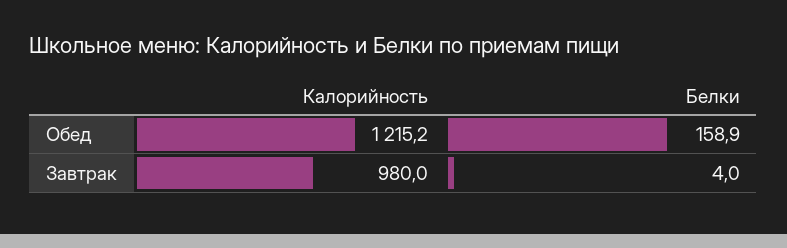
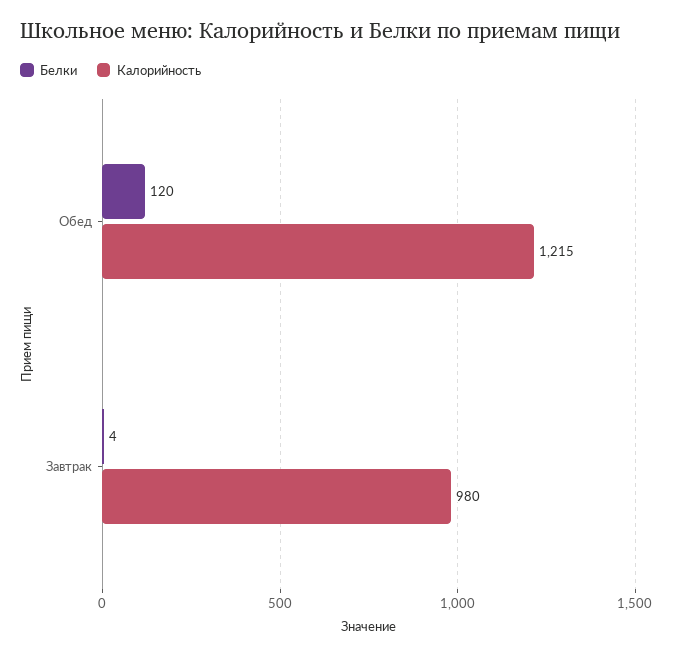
  {
    "Калорийность": {
      "Обед": 1215.2,
      "Завтрак": 980
    },
    "Белки": {
-     "Обед": 158.9,
+     "Обед": 120,
      "Завтрак": 4
    }
  }

